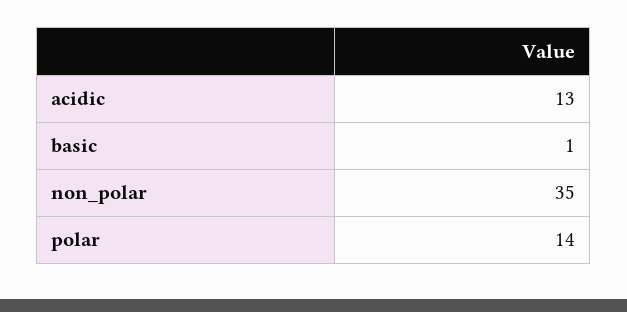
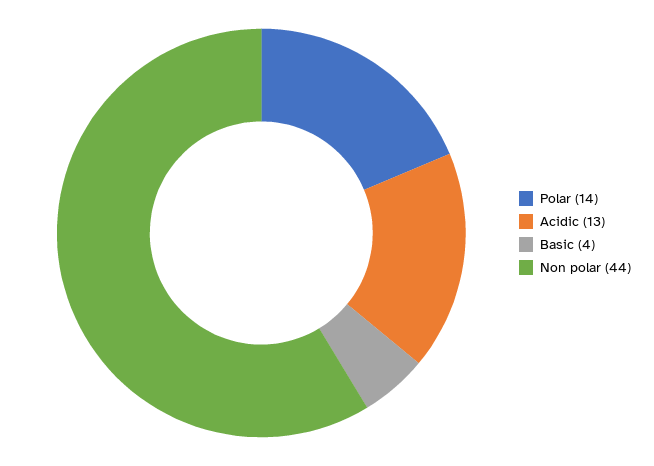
  {
    "acidic": 13,
-   "basic": 1,
+   "basic": 4,
-   "non_polar": 35,
+   "non_polar": 44,
    "polar": 14
  }

